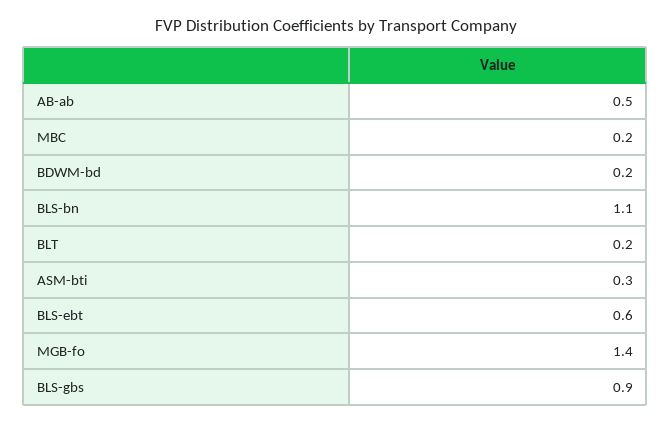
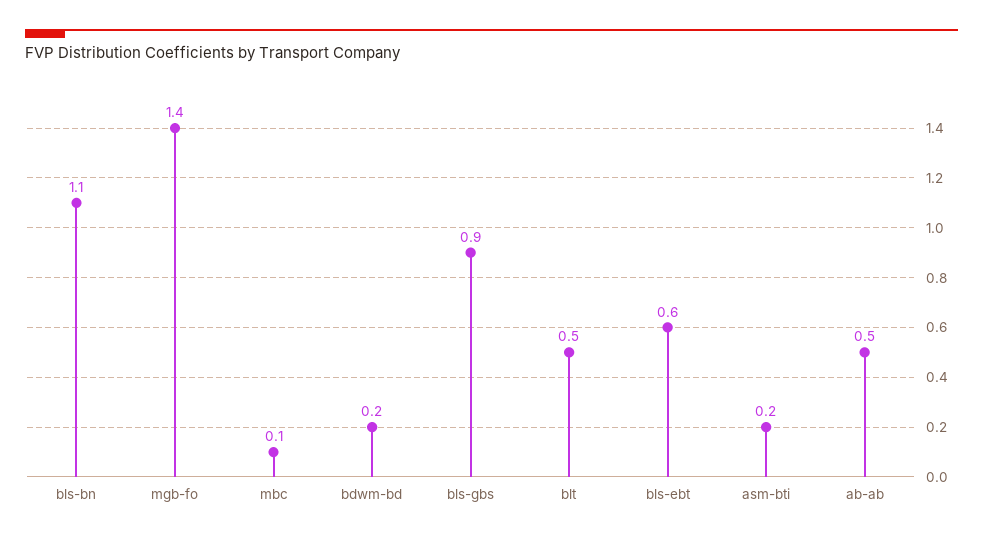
  {
    "AB-ab": 0.5,
-   "MBC": 0.2,
+   "MBC": 0.1,
    "BDWM-bd": 0.2,
    "BLS-bn": 1.1,
-   "BLT": 0.2,
+   "BLT": 0.5,
-   "ASM-bti": 0.3,
+   "ASM-bti": 0.2,
    "BLS-ebt": 0.6,
    "MGB-fo": 1.4,
    "BLS-gbs": 0.9
  }

